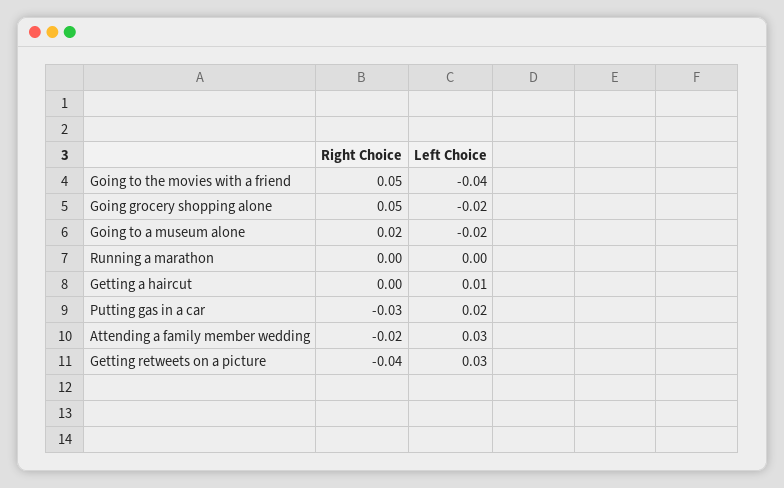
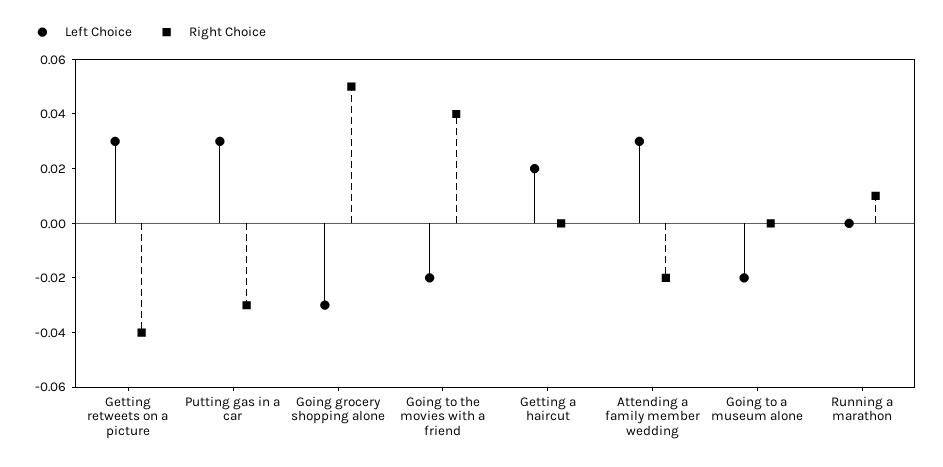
  {
    "Right Choice": {
-     "Going to the movies with a friend": 0.05,
+     "Going to the movies with a friend": 0.04,
      "Going grocery shopping alone": 0.05,
-     "Going to a museum alone": 0.02,
+     "Going to a museum alone": 0,
-     "Running a marathon": 0,
+     "Running a marathon": 0.01,
      "Getting a haircut": 0,
      "Putting gas in a car": -0.03,
      "Attending a family member wedding": -0.02,
      "Getting retweets on a picture": -0.04
    },
    "Left Choice": {
-     "Going to the movies with a friend": -0.04,
+     "Going to the movies with a friend": -0.02,
-     "Going grocery shopping alone": -0.02,
+     "Going grocery shopping alone": -0.03,
      "Going to a museum alone": -0.02,
      "Running a marathon": 0,
-     "Getting a haircut": 0.01,
+     "Getting a haircut": 0.02,
-     "Putting gas in a car": 0.02,
+     "Putting gas in a car": 0.03,
      "Attending a family member wedding": 0.03,
      "Getting retweets on a picture": 0.03
    }
  }

